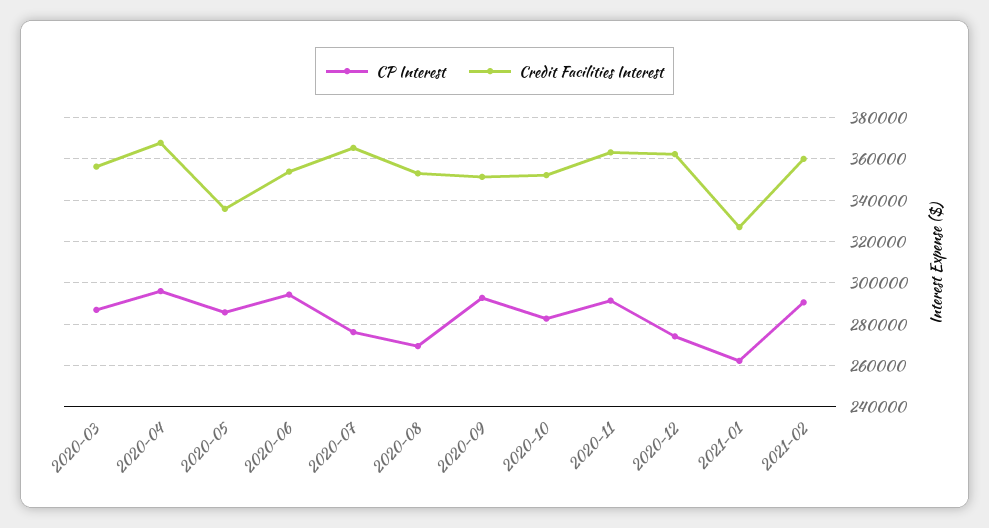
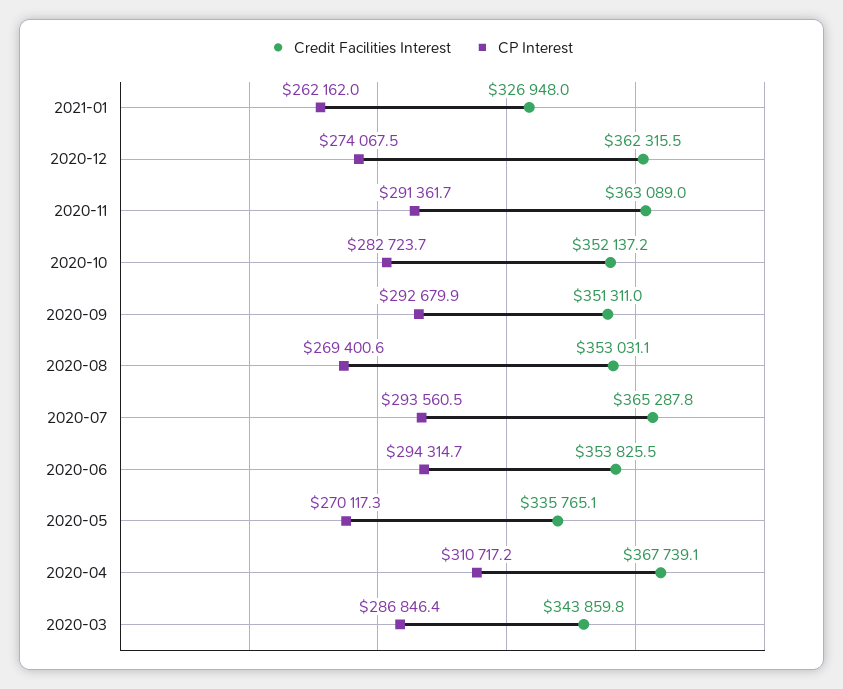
  {
    "CP Interest": {
      "2020-03": 286846.4,
-     "2020-04": 295000,
+     "2020-04": 310717.2,
-     "2020-05": 285000,
+     "2020-05": 270117.3,
      "2020-06": 294314.7,
-     "2020-07": 275000,
+     "2020-07": 293560.5,
      "2020-08": 269400.6,
      "2020-09": 292679.9,
      "2020-10": 282723.7,
      "2020-11": 291361.7,
      "2020-12": 274067.5,
-     "2021-01": 262162,
+     "2021-01": 262162
-     "2021-02": 290000
    },
    "Credit Facilities Interest": {
-     "2020-03": 355000,
+     "2020-03": 343859.8,
      "2020-04": 367739.1,
      "2020-05": 335765.1,
      "2020-06": 353825.5,
      "2020-07": 365287.8,
      "2020-08": 353031.1,
      "2020-09": 351311,
      "2020-10": 352137.2,
      "2020-11": 363089,
      "2020-12": 362315.5,
-     "2021-01": 326948,
+     "2021-01": 326948
-     "2021-02": 360000
    }
  }

